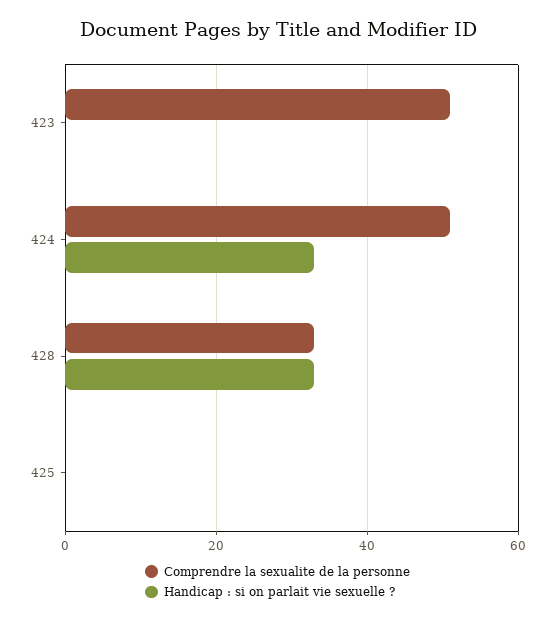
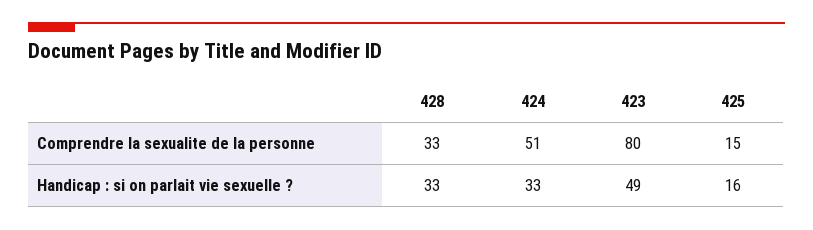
  {
    "Comprendre la sexualite de la personne": {
-     "423": 50,
+     "423": 80,
      "424": 51,
      "428": 33,
-     "425": 0
+     "425": 15
    },
    "Handicap : si on parlait vie sexuelle ?": {
-     "423": 0,
+     "423": 49,
      "424": 33,
      "428": 33,
-     "425": 0
+     "425": 16
    }
  }

